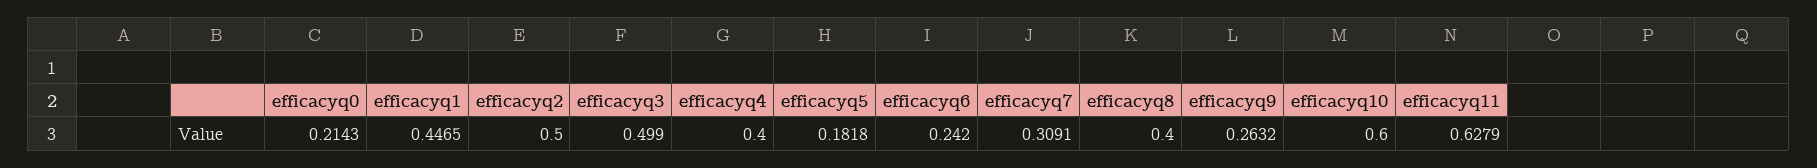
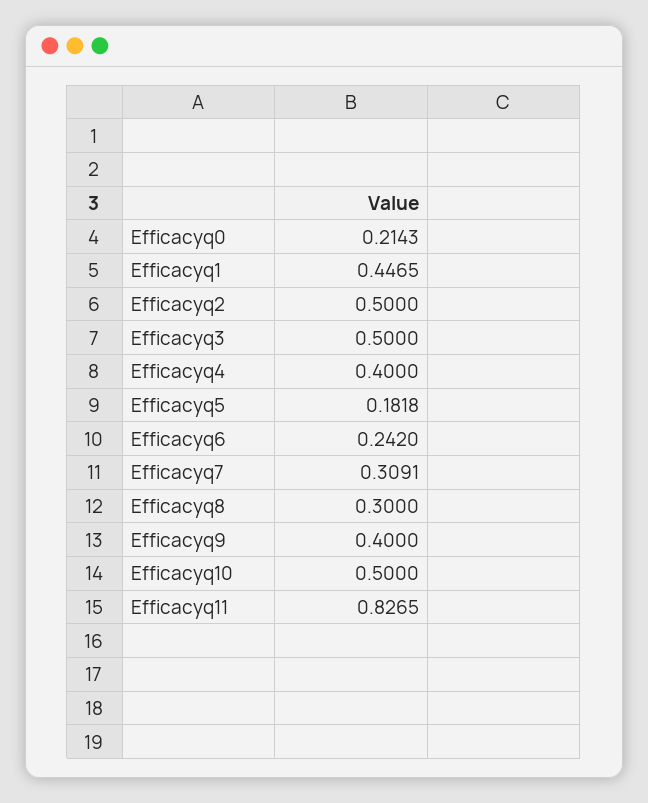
  {
    "efficacyq0": 0.2143,
    "efficacyq1": 0.4465,
    "efficacyq2": 0.5,
-   "efficacyq3": 0.499,
+   "efficacyq3": 0.5,
    "efficacyq4": 0.4,
    "efficacyq5": 0.1818,
    "efficacyq6": 0.242,
    "efficacyq7": 0.3091,
-   "efficacyq8": 0.4,
+   "efficacyq8": 0.3,
-   "efficacyq9": 0.2632,
+   "efficacyq9": 0.4,
-   "efficacyq10": 0.6,
+   "efficacyq10": 0.5,
-   "efficacyq11": 0.6279
+   "efficacyq11": 0.8265
  }

